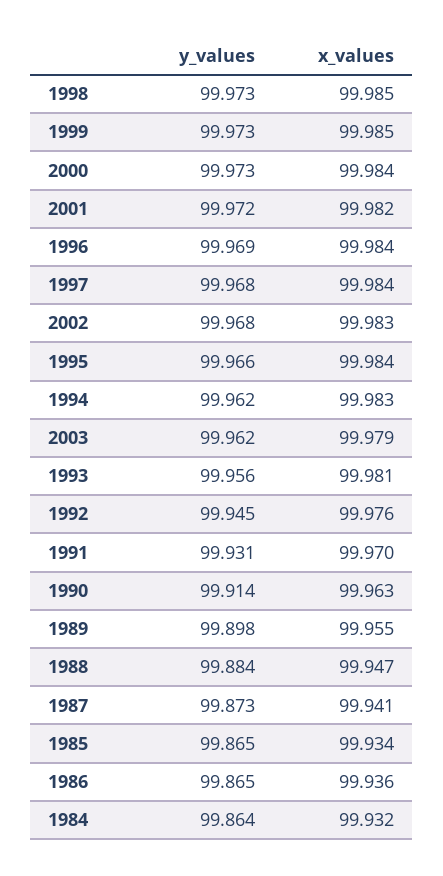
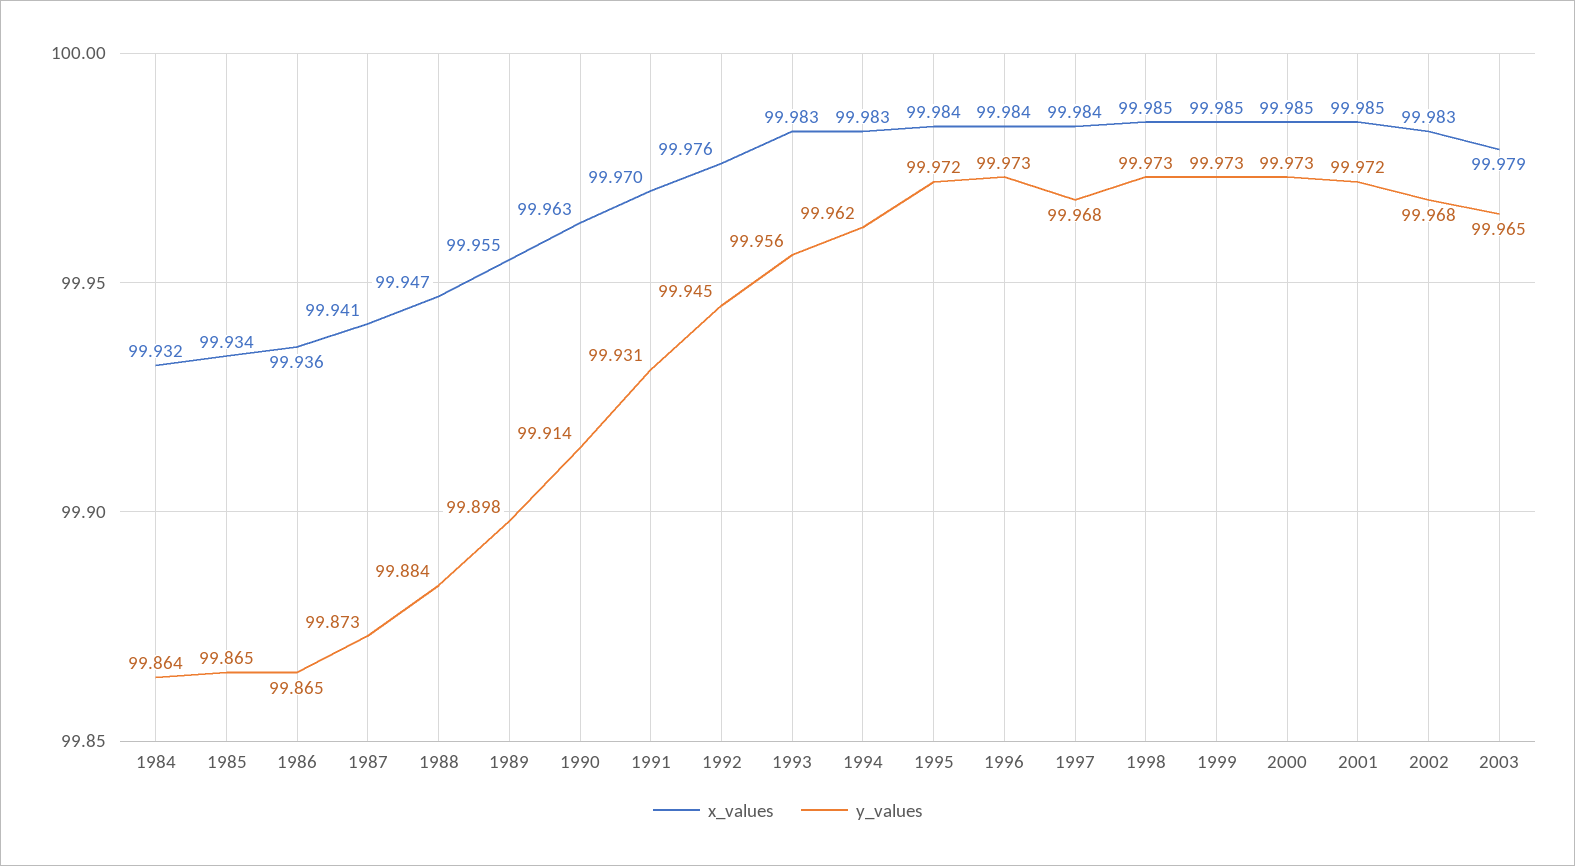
  {
    "y_values": {
      "1998": 99.973,
      "1999": 99.973,
      "2000": 99.973,
      "2001": 99.972,
-     "1996": 99.969,
+     "1996": 99.973,
      "1997": 99.968,
      "2002": 99.968,
-     "1995": 99.966,
+     "1995": 99.972,
      "1994": 99.962,
-     "2003": 99.962,
+     "2003": 99.965,
      "1993": 99.956,
      "1992": 99.945,
      "1991": 99.931,
      "1990": 99.914,
      "1989": 99.898,
      "1988": 99.884,
      "1987": 99.873,
      "1985": 99.865,
      "1986": 99.865,
      "1984": 99.864
    },
    "x_values": {
      "1998": 99.985,
      "1999": 99.985,
-     "2000": 99.984,
+     "2000": 99.985,
-     "2001": 99.982,
+     "2001": 99.985,
      "1996": 99.984,
      "1997": 99.984,
      "2002": 99.983,
      "1995": 99.984,
      "1994": 99.983,
      "2003": 99.979,
-     "1993": 99.981,
+     "1993": 99.983,
      "1992": 99.976,
      "1991": 99.97,
      "1990": 99.963,
      "1989": 99.955,
      "1988": 99.947,
      "1987": 99.941,
      "1985": 99.934,
      "1986": 99.936,
      "1984": 99.932
    }
  }

